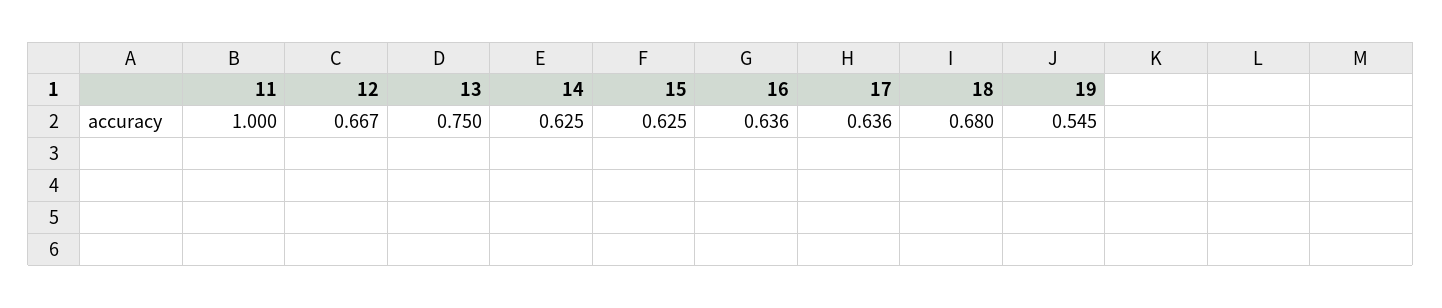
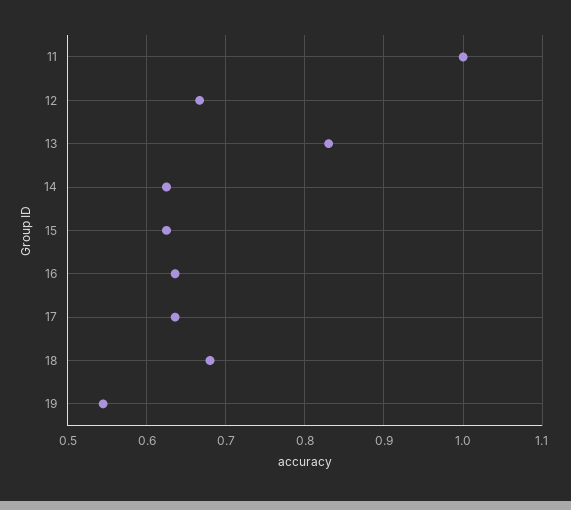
  {
    "11": 1,
    "12": 0.667,
-   "13": 0.75,
+   "13": 0.83,
    "14": 0.625,
    "15": 0.625,
    "16": 0.636,
    "17": 0.636,
    "18": 0.68,
    "19": 0.545
  }

